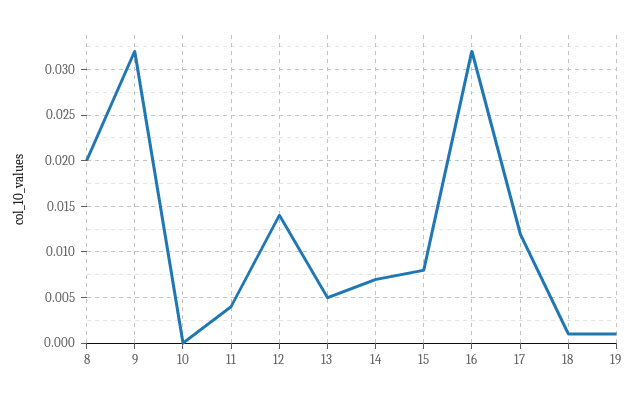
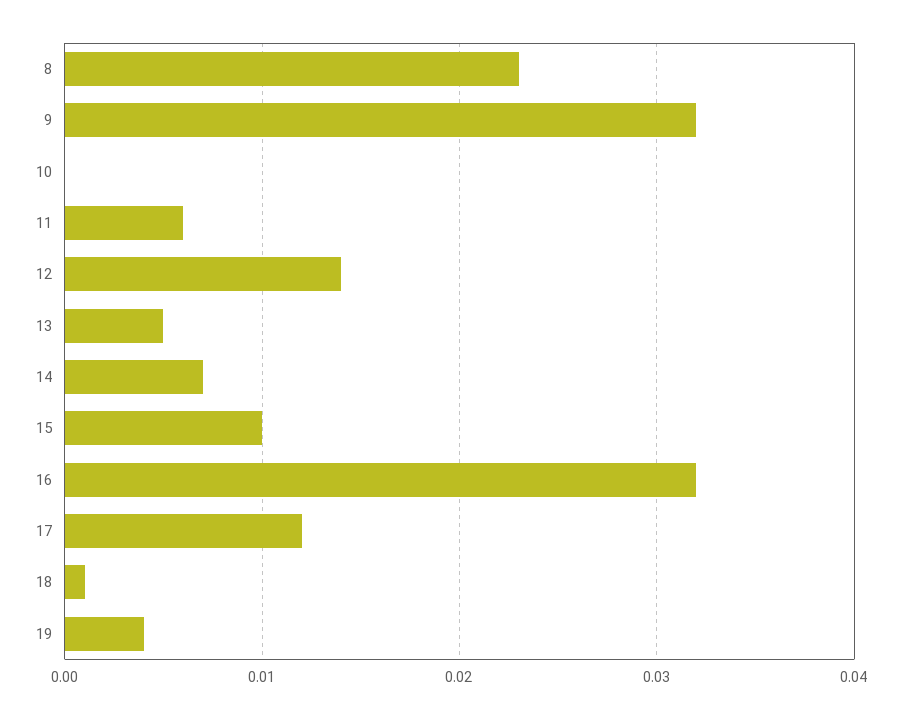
  {
-   "8": 0.02,
+   "8": 0.023,
    "9": 0.032,
    "10": 0,
-   "11": 0.004,
+   "11": 0.006,
    "12": 0.014,
    "13": 0.005,
    "14": 0.007,
-   "15": 0.008,
+   "15": 0.01,
    "16": 0.032,
    "17": 0.012,
    "18": 0.001,
-   "19": 0.001
+   "19": 0.004
  }

